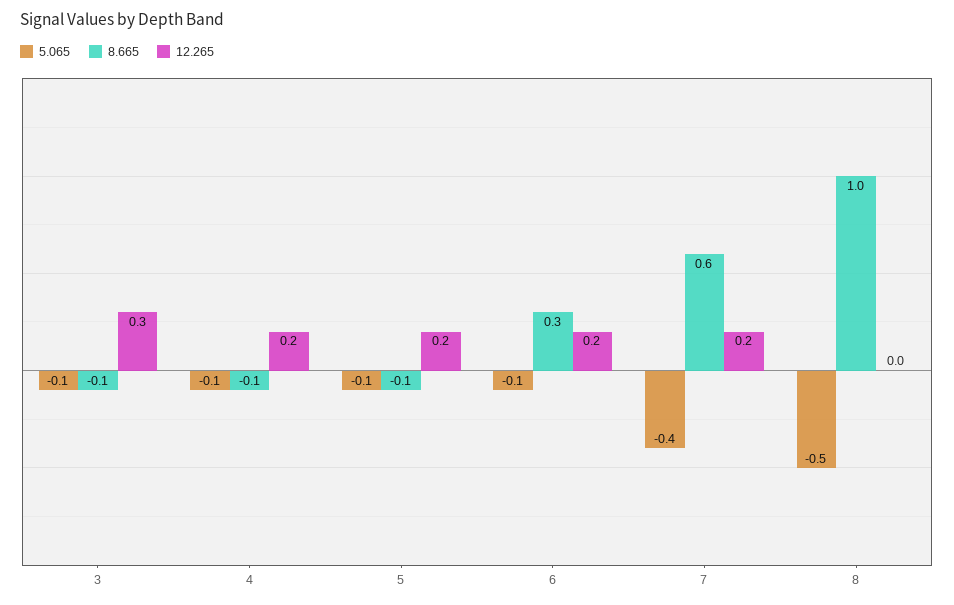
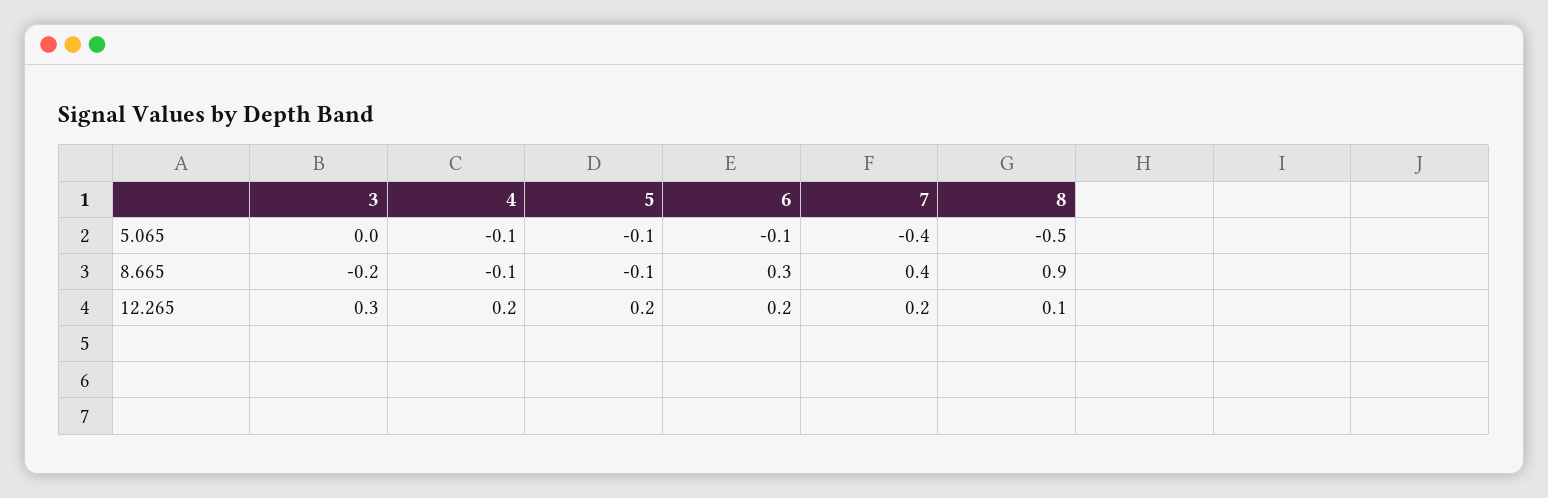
  {
    "5.065": {
-     "3": -0.1,
+     "3": 0,
      "4": -0.1,
      "5": -0.1,
      "6": -0.1,
      "7": -0.4,
      "8": -0.5
    },
    "8.665": {
-     "3": -0.1,
+     "3": -0.2,
      "4": -0.1,
      "5": -0.1,
      "6": 0.3,
-     "7": 0.6,
+     "7": 0.4,
-     "8": 1
+     "8": 0.9
    },
    "12.265": {
      "3": 0.3,
      "4": 0.2,
      "5": 0.2,
      "6": 0.2,
      "7": 0.2,
-     "8": 0
+     "8": 0.1
    }
  }

